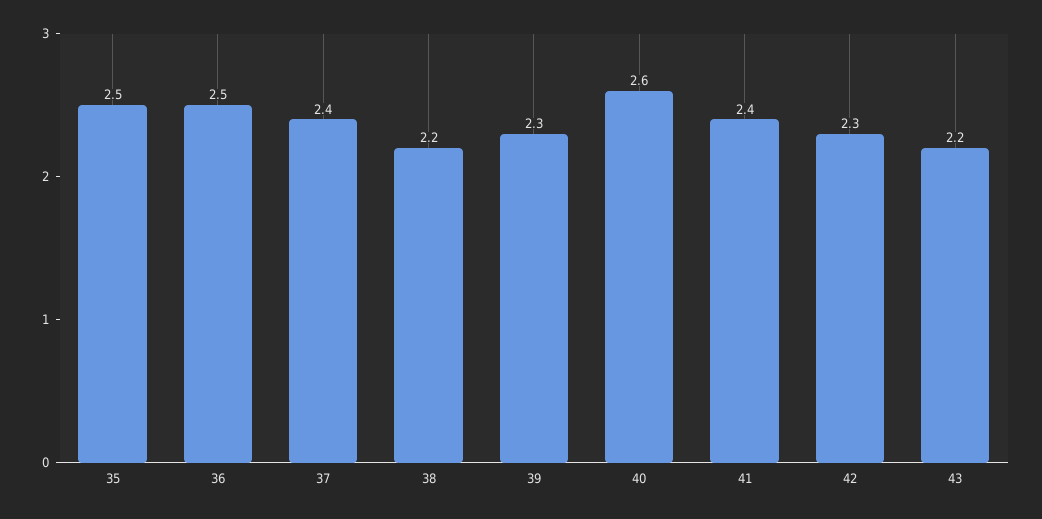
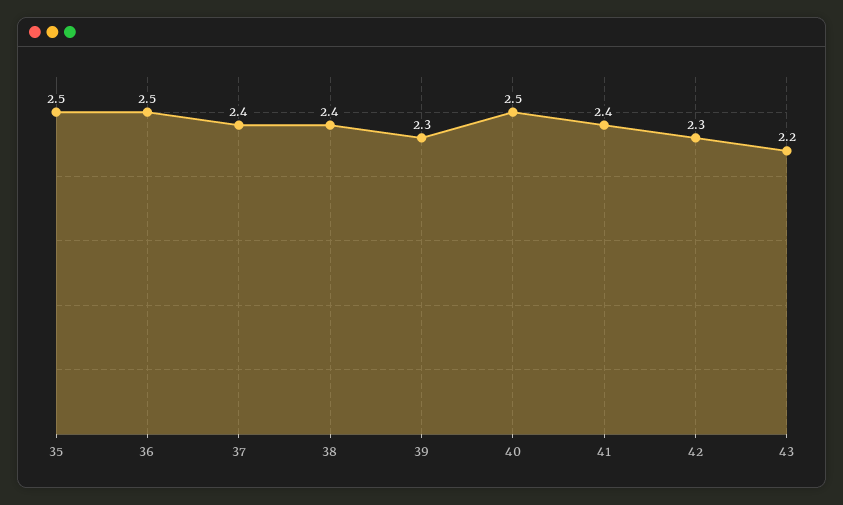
  {
    "35": 2.5,
    "36": 2.5,
    "37": 2.4,
-   "38": 2.2,
+   "38": 2.4,
    "39": 2.3,
-   "40": 2.6,
+   "40": 2.5,
    "41": 2.4,
    "42": 2.3,
    "43": 2.2
  }

